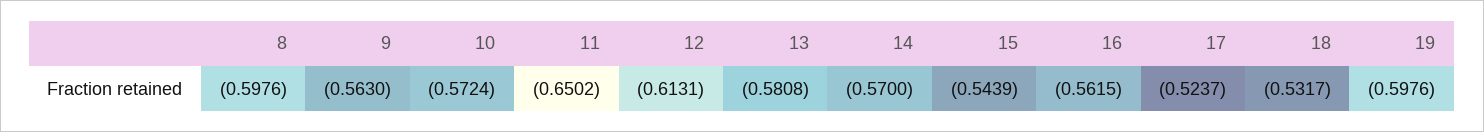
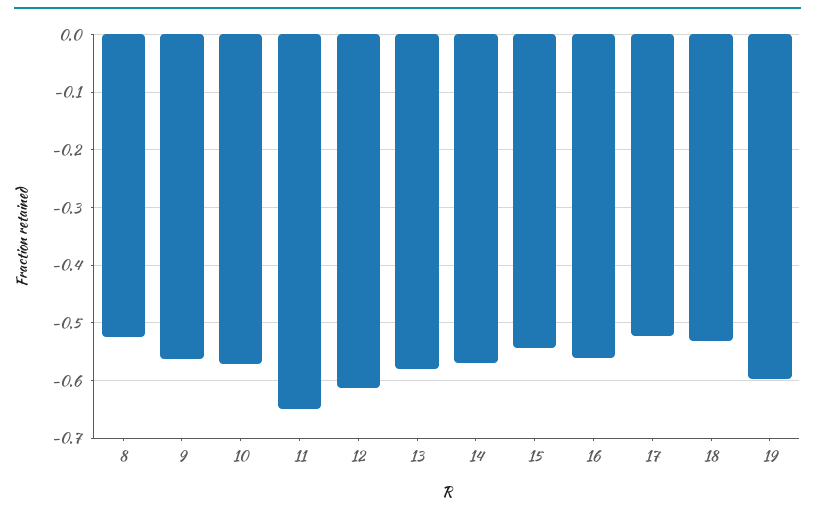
  {
-   "8": -0.5976,
+   "8": -0.52,
    "9": -0.563,
    "10": -0.5724,
    "11": -0.6502,
    "12": -0.6131,
    "13": -0.5808,
    "14": -0.57,
    "15": -0.5439,
    "16": -0.5615,
    "17": -0.5237,
    "18": -0.5317,
    "19": -0.5976
  }

